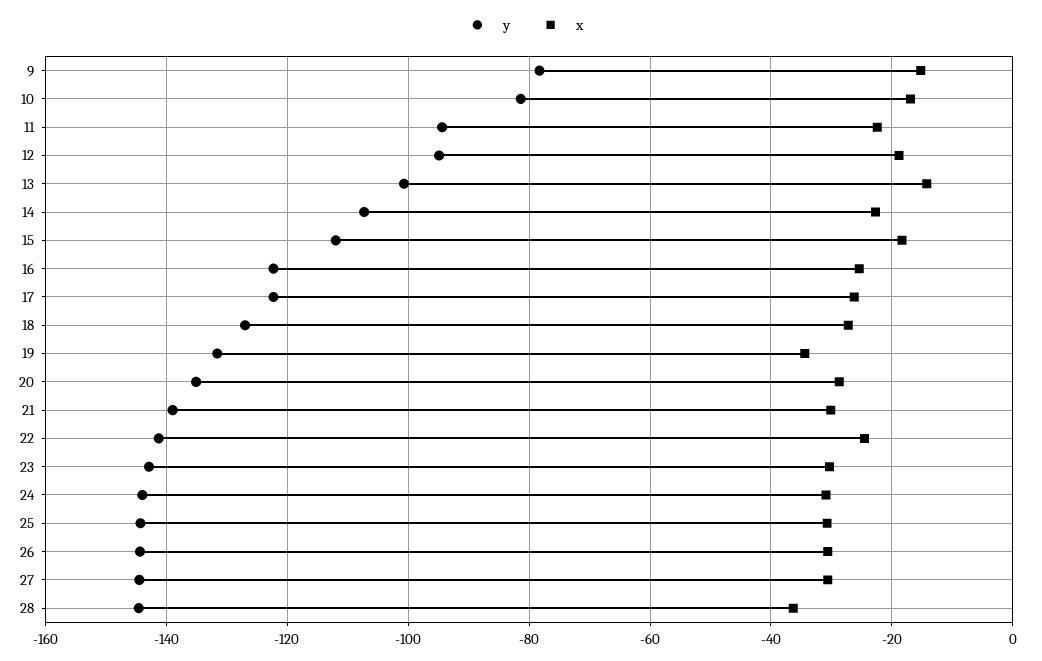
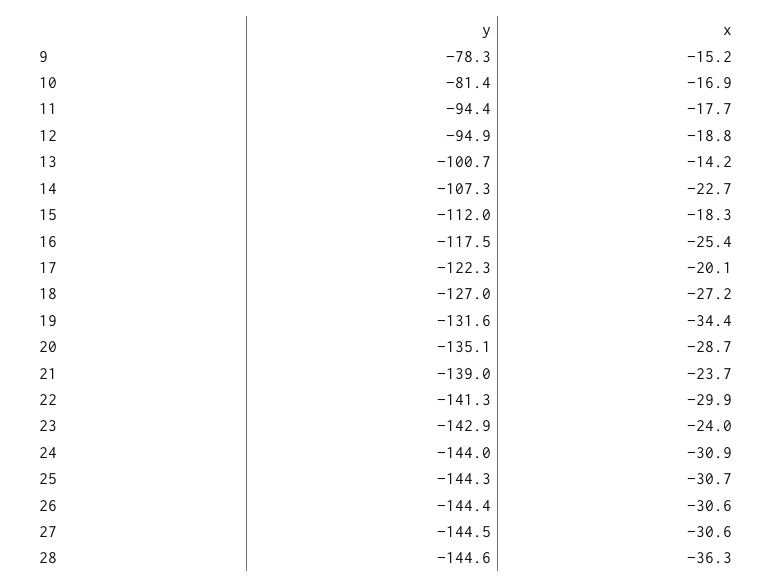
  {
    "y": {
      "9": -78.3,
      "10": -81.4,
      "11": -94.4,
      "12": -94.9,
      "13": -100.7,
      "14": -107.3,
      "15": -112,
-     "16": -122,
+     "16": -117.5,
      "17": -122.3,
      "18": -127,
      "19": -131.6,
      "20": -135.1,
      "21": -139,
      "22": -141.3,
      "23": -142.9,
      "24": -144,
      "25": -144.3,
      "26": -144.4,
      "27": -144.5,
      "28": -144.6
    },
    "x": {
      "9": -15.2,
      "10": -16.9,
-     "11": -22,
+     "11": -17.7,
      "12": -18.8,
      "13": -14.2,
      "14": -22.7,
      "15": -18.3,
      "16": -25.4,
-     "17": -26,
+     "17": -20.1,
      "18": -27.2,
      "19": -34.4,
      "20": -28.7,
-     "21": -30,
+     "21": -23.7,
-     "22": -24,
+     "22": -29.9,
-     "23": -30,
+     "23": -24,
      "24": -30.9,
      "25": -30.7,
      "26": -30.6,
      "27": -30.6,
      "28": -36.3
    }
  }

